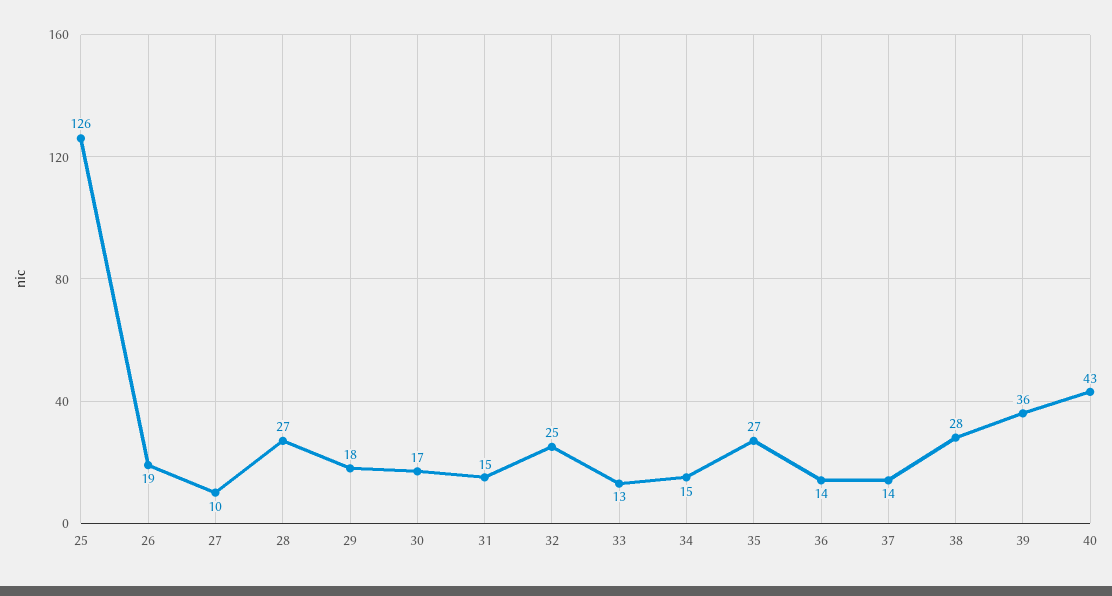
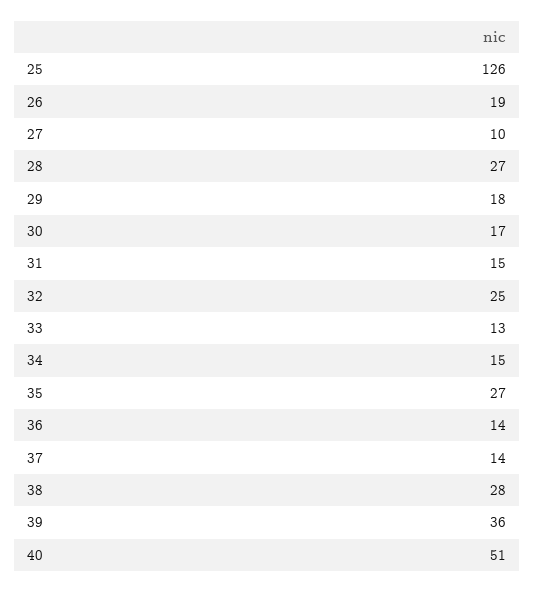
  {
    "25": 126,
    "26": 19,
    "27": 10,
    "28": 27,
    "29": 18,
    "30": 17,
    "31": 15,
    "32": 25,
    "33": 13,
    "34": 15,
    "35": 27,
    "36": 14,
    "37": 14,
    "38": 28,
    "39": 36,
-   "40": 43
+   "40": 51
  }

